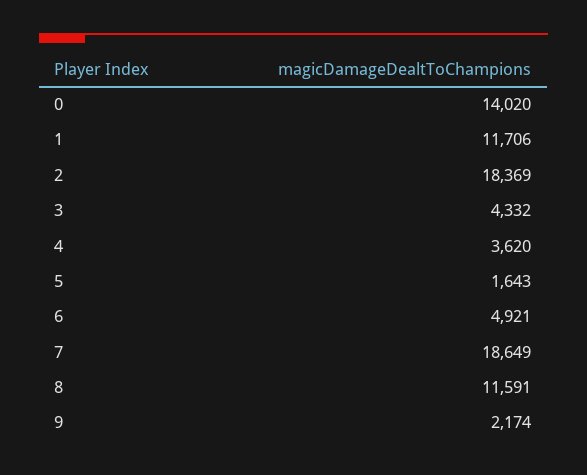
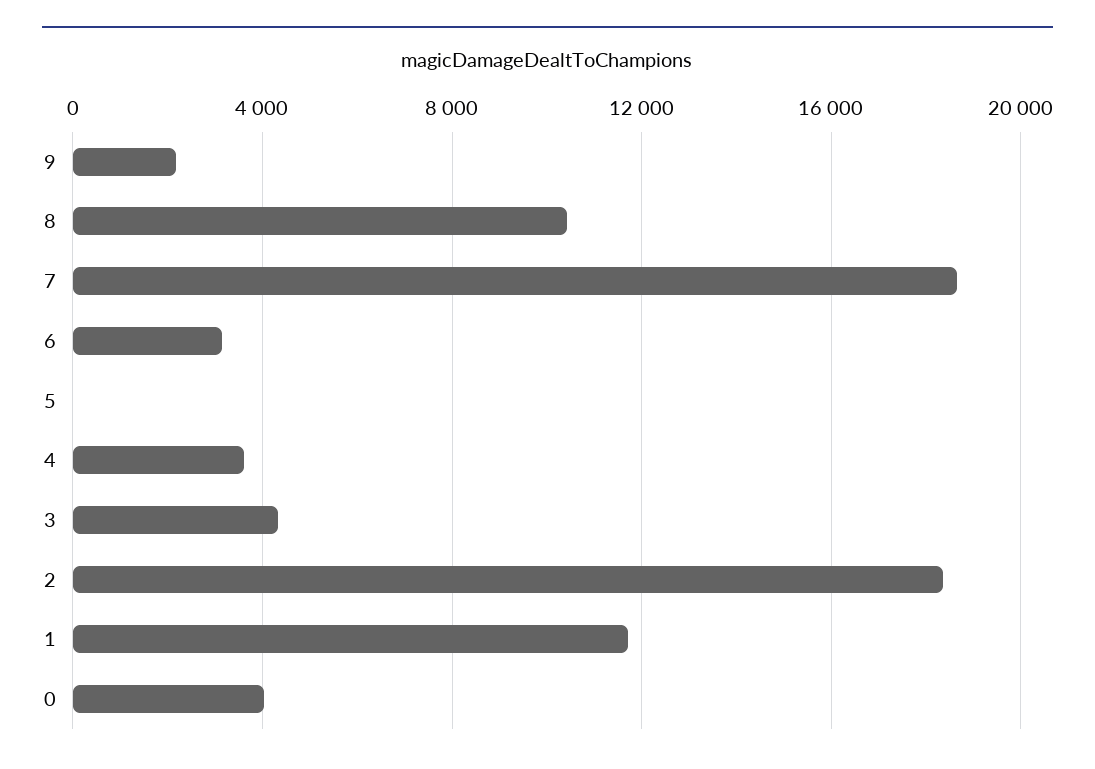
  {
-   "0": 14020,
+   "0": 4000,
    "1": 11706,
    "2": 18369,
    "3": 4332,
    "4": 3620,
-   "5": 1643,
+   "5": 0,
-   "6": 4921,
+   "6": 3000,
    "7": 18649,
-   "8": 11591,
+   "8": 10500,
    "9": 2174
  }

